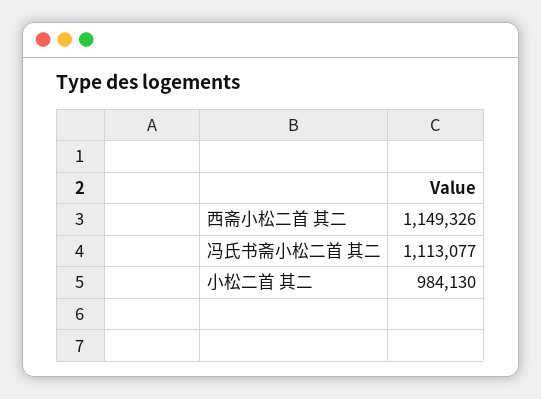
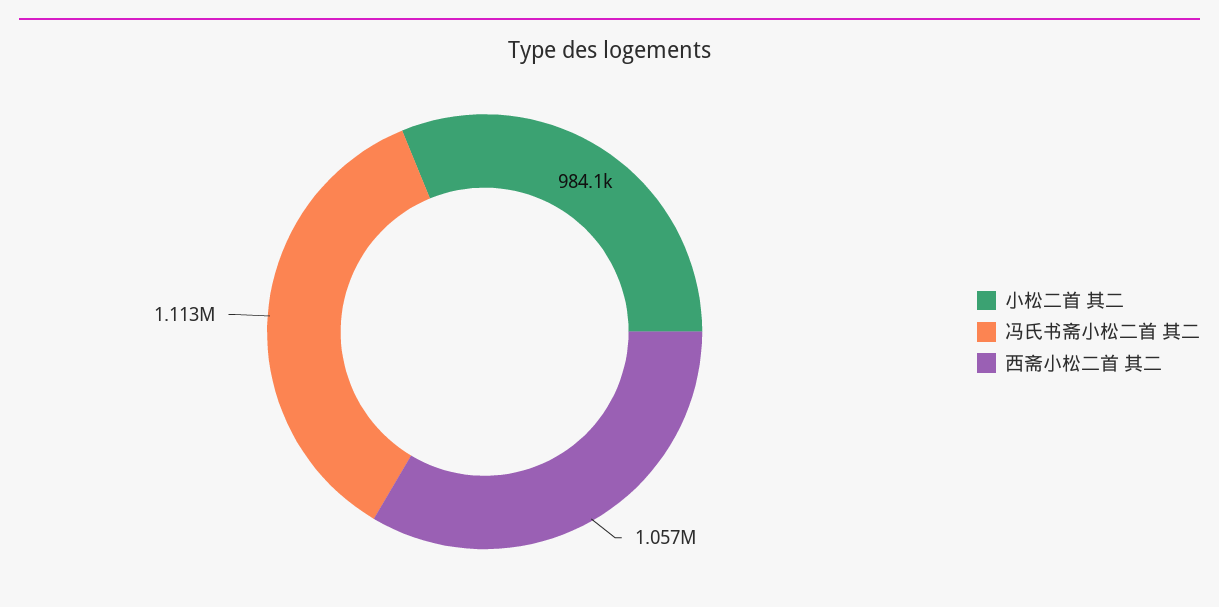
  {
-   "西斋小松二首 其二": 1149326,
+   "西斋小松二首 其二": 1057000,
    "冯氏书斋小松二首 其二": 1113077,
    "小松二首 其二": 984130
  }

